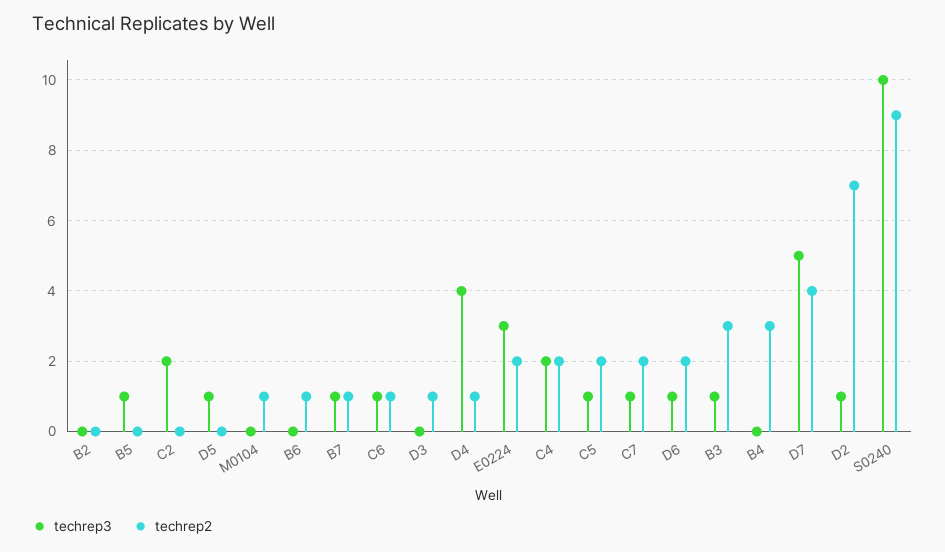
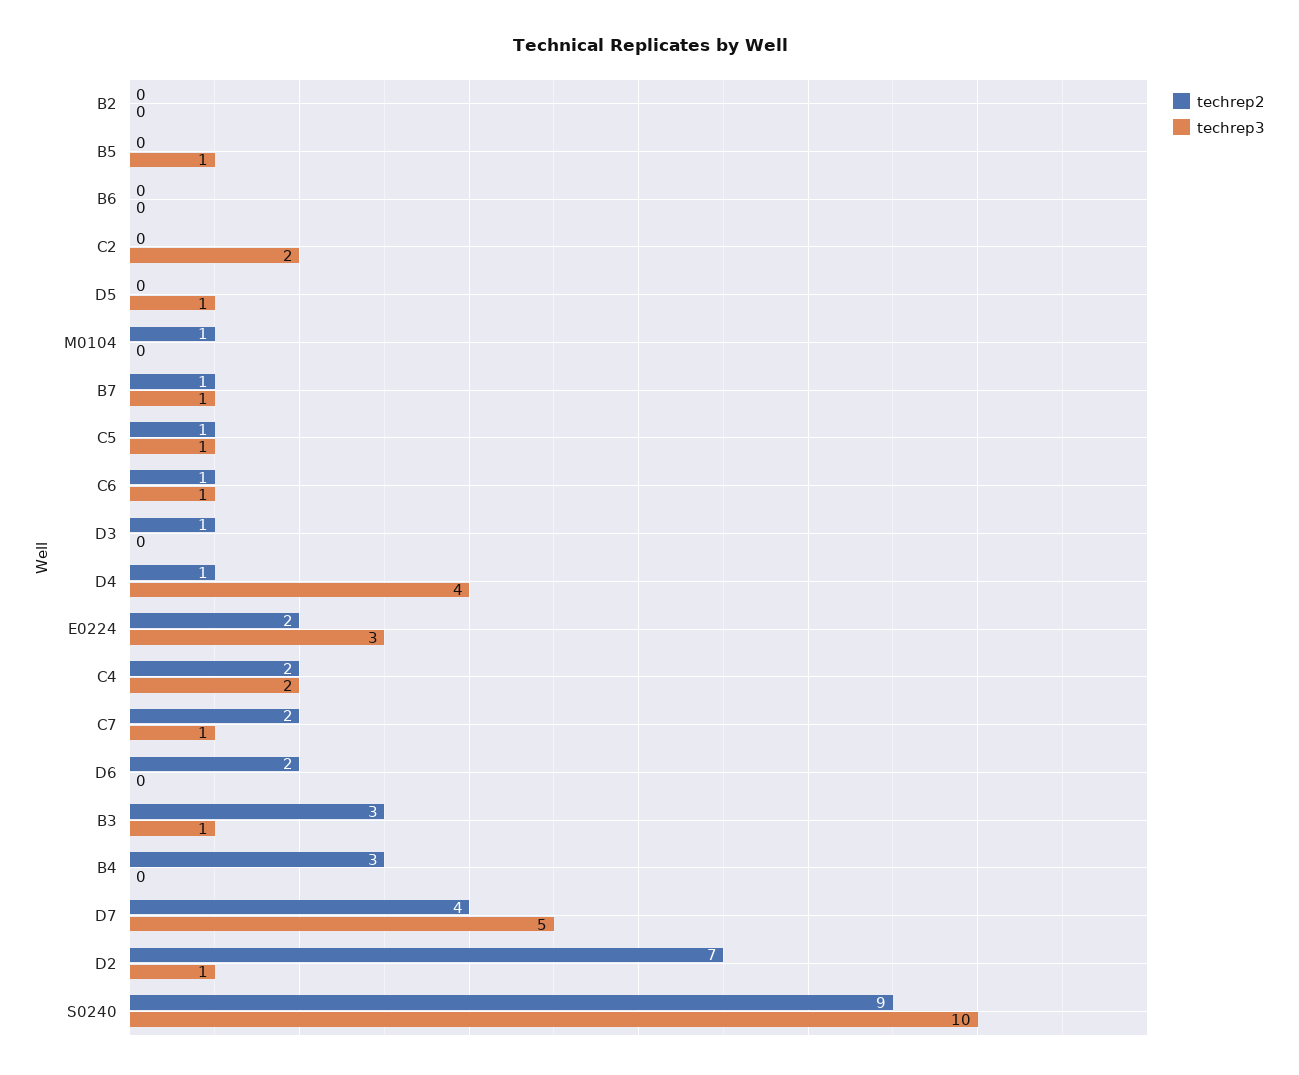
  {
    "techrep3": {
      "B2": 0,
      "B5": 1,
      "C2": 2,
      "D5": 1,
      "M0104": 0,
      "B6": 0,
      "B7": 1,
      "C6": 1,
      "D3": 0,
      "D4": 4,
      "E0224": 3,
      "C4": 2,
      "C5": 1,
      "C7": 1,
-     "D6": 1,
+     "D6": 0,
      "B3": 1,
      "B4": 0,
      "D7": 5,
      "D2": 1,
      "S0240": 10
    },
    "techrep2": {
      "B2": 0,
      "B5": 0,
      "C2": 0,
      "D5": 0,
      "M0104": 1,
-     "B6": 1,
+     "B6": 0,
      "B7": 1,
      "C6": 1,
      "D3": 1,
      "D4": 1,
      "E0224": 2,
      "C4": 2,
-     "C5": 2,
+     "C5": 1,
      "C7": 2,
      "D6": 2,
      "B3": 3,
      "B4": 3,
      "D7": 4,
      "D2": 7,
      "S0240": 9
    }
  }

